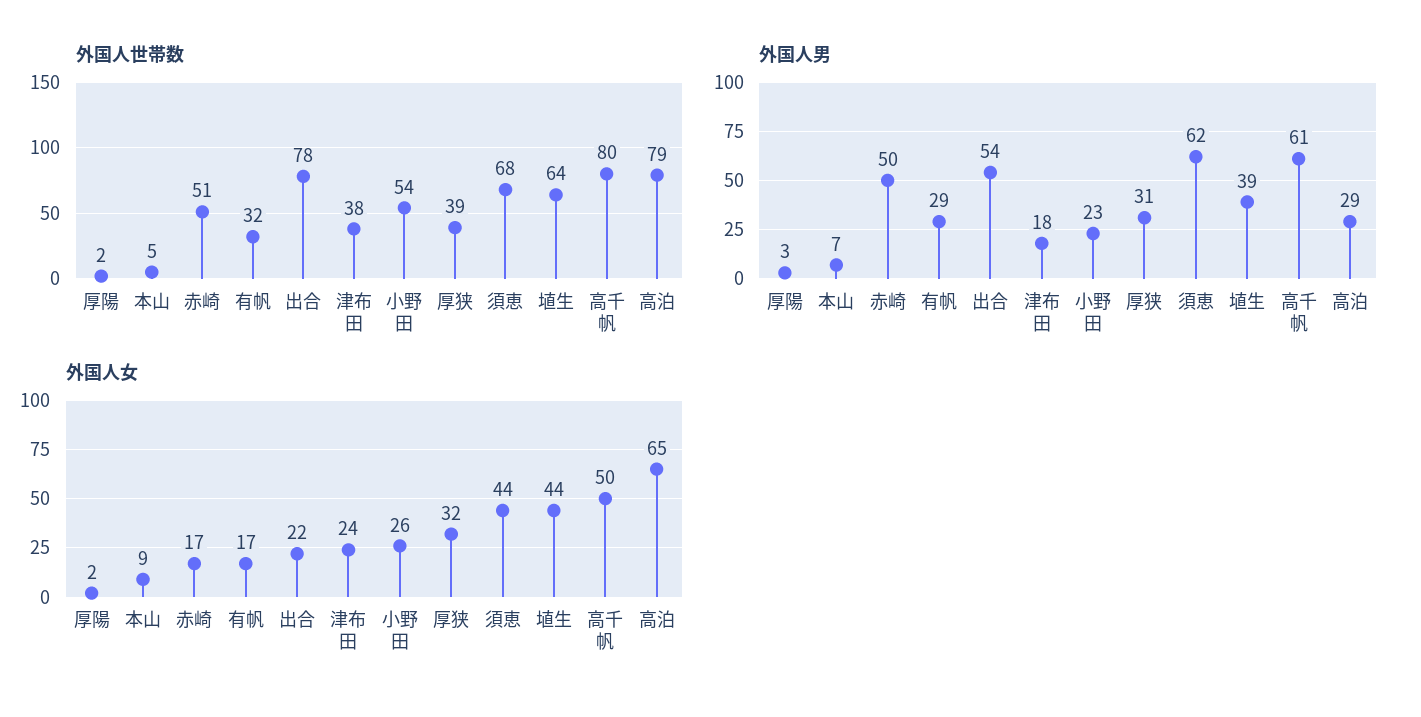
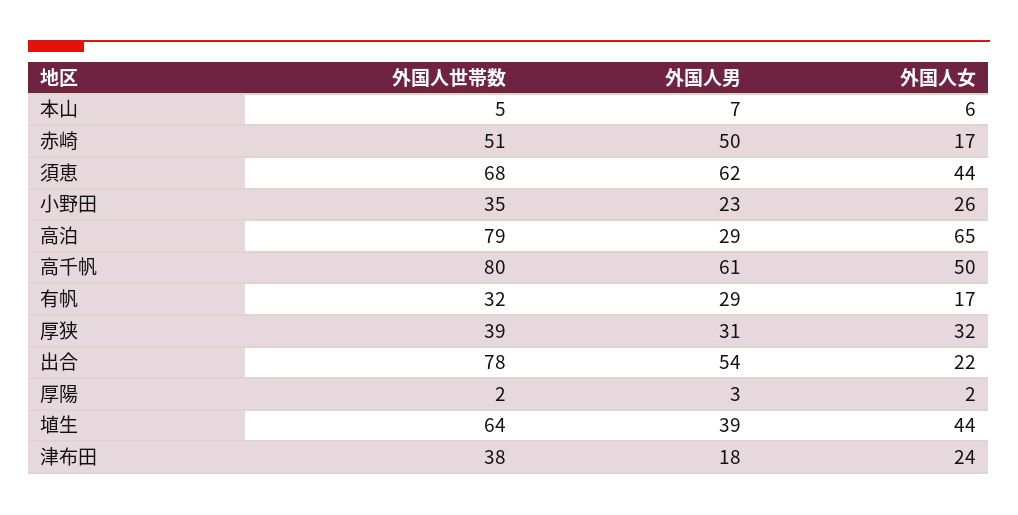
  {
    "外国人世帯数": {
      "厚陽": 2,
      "本山": 5,
      "赤崎": 51,
      "有帆": 32,
      "出合": 78,
      "津布田": 38,
-     "小野田": 54,
+     "小野田": 35,
      "厚狭": 39,
      "須恵": 68,
      "埴生": 64,
      "高千帆": 80,
      "高泊": 79
    },
    "外国人男": {
      "厚陽": 3,
      "本山": 7,
      "赤崎": 50,
      "有帆": 29,
      "出合": 54,
      "津布田": 18,
      "小野田": 23,
      "厚狭": 31,
      "須恵": 62,
      "埴生": 39,
      "高千帆": 61,
      "高泊": 29
    },
    "外国人女": {
      "厚陽": 2,
-     "本山": 9,
+     "本山": 6,
      "赤崎": 17,
      "有帆": 17,
      "出合": 22,
      "津布田": 24,
      "小野田": 26,
      "厚狭": 32,
      "須恵": 44,
      "埴生": 44,
      "高千帆": 50,
      "高泊": 65
    }
  }

